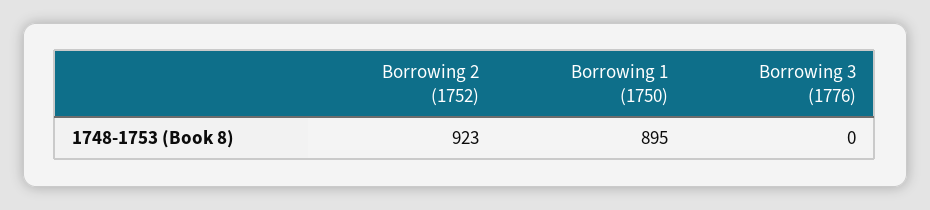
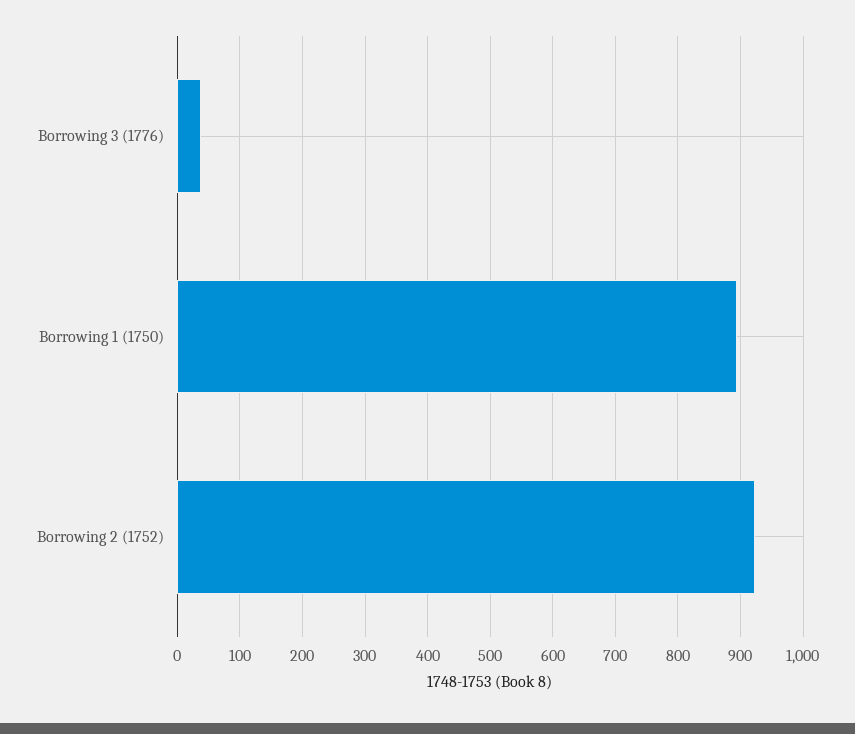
  {
    "Borrowing 2 (1752)": 923,
    "Borrowing 1 (1750)": 895,
-   "Borrowing 3 (1776)": 0
+   "Borrowing 3 (1776)": 40
  }

